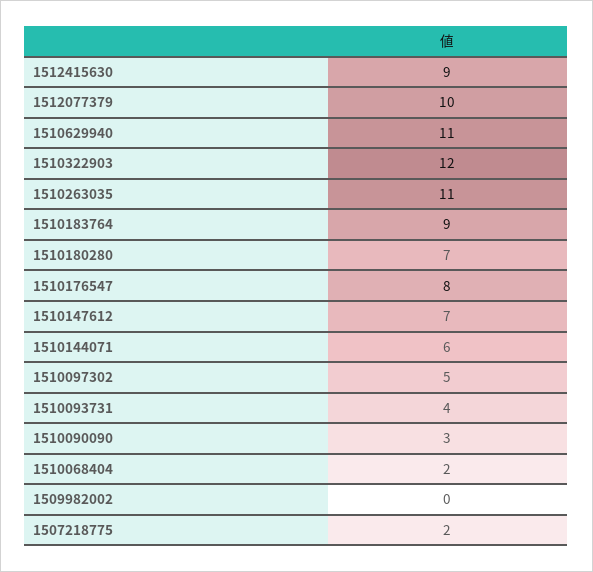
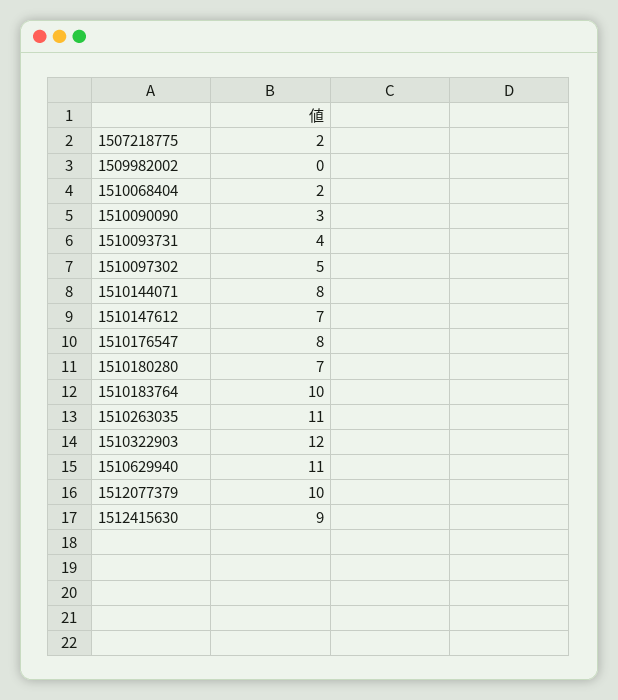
  {
    "1512415630": 9,
    "1512077379": 10,
    "1510629940": 11,
    "1510322903": 12,
    "1510263035": 11,
-   "1510183764": 9,
+   "1510183764": 10,
    "1510180280": 7,
    "1510176547": 8,
    "1510147612": 7,
-   "1510144071": 6,
+   "1510144071": 8,
    "1510097302": 5,
    "1510093731": 4,
    "1510090090": 3,
    "1510068404": 2,
    "1509982002": 0,
    "1507218775": 2
  }

